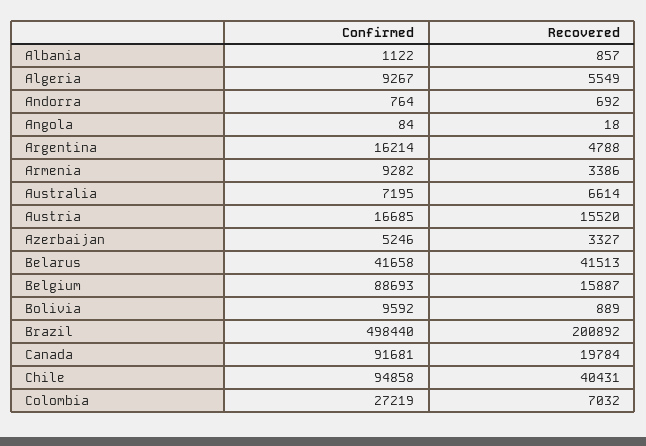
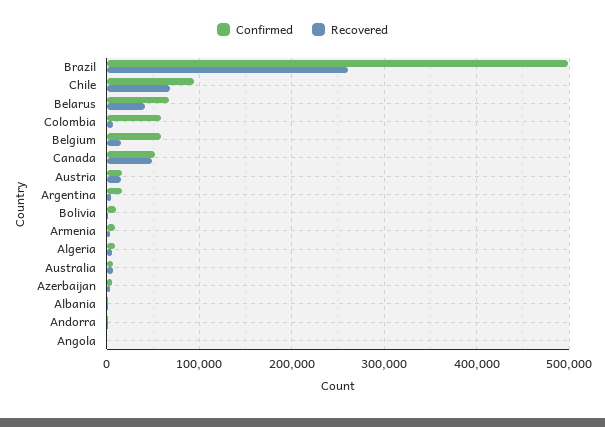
  {
    "Confirmed": {
      "Albania": 1122,
      "Algeria": 9267,
      "Andorra": 764,
      "Angola": 84,
      "Argentina": 16214,
      "Armenia": 9282,
      "Australia": 7195,
      "Austria": 16685,
      "Azerbaijan": 5246,
-     "Belarus": 41658,
+     "Belarus": 70000,
-     "Belgium": 88693,
+     "Belgium": 60000,
      "Bolivia": 9592,
      "Brazil": 498440,
-     "Canada": 91681,
+     "Canada": 50000,
      "Chile": 94858,
-     "Colombia": 27219
+     "Colombia": 60000
    },
    "Recovered": {
      "Albania": 857,
      "Algeria": 5549,
      "Andorra": 692,
      "Angola": 18,
      "Argentina": 4788,
      "Armenia": 3386,
      "Australia": 6614,
      "Austria": 15520,
      "Azerbaijan": 3327,
      "Belarus": 41513,
      "Belgium": 15887,
      "Bolivia": 889,
-     "Brazil": 200892,
+     "Brazil": 260000,
-     "Canada": 19784,
+     "Canada": 50000,
-     "Chile": 40431,
+     "Chile": 70000,
      "Colombia": 7032
    }
  }

